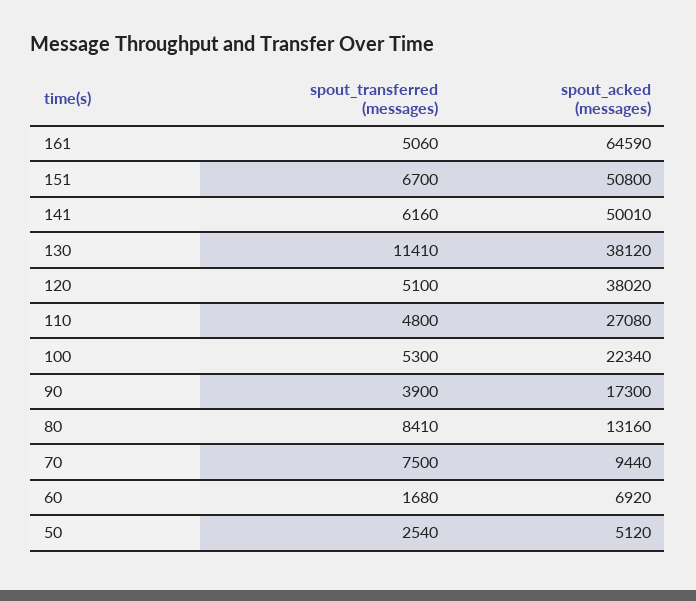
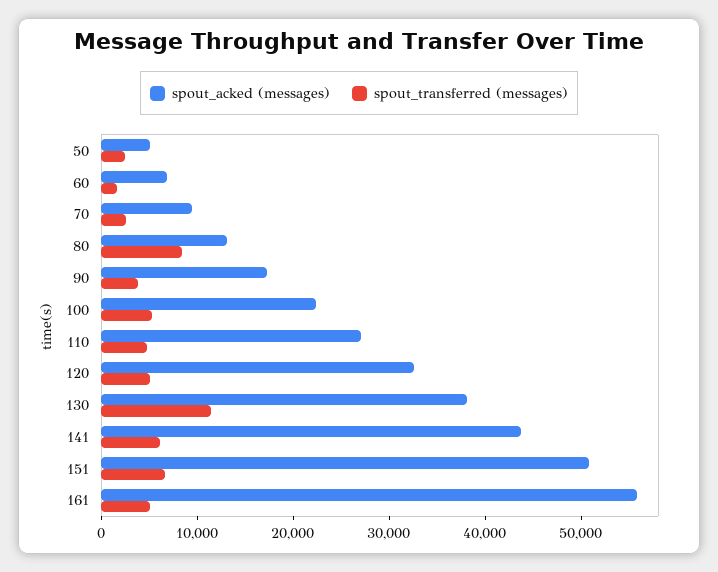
  {
    "spout_transferred (messages)": {
      "161": 5060,
      "151": 6700,
      "141": 6160,
      "130": 11410,
      "120": 5100,
      "110": 4800,
      "100": 5300,
      "90": 3900,
      "80": 8410,
-     "70": 7500,
+     "70": 2000,
      "60": 1680,
      "50": 2540
    },
    "spout_acked (messages)": {
-     "161": 64590,
+     "161": 56000,
      "151": 50800,
-     "141": 50010,
+     "141": 44000,
      "130": 38120,
-     "120": 38020,
+     "120": 32000,
      "110": 27080,
      "100": 22340,
      "90": 17300,
      "80": 13160,
      "70": 9440,
      "60": 6920,
      "50": 5120
    }
  }

